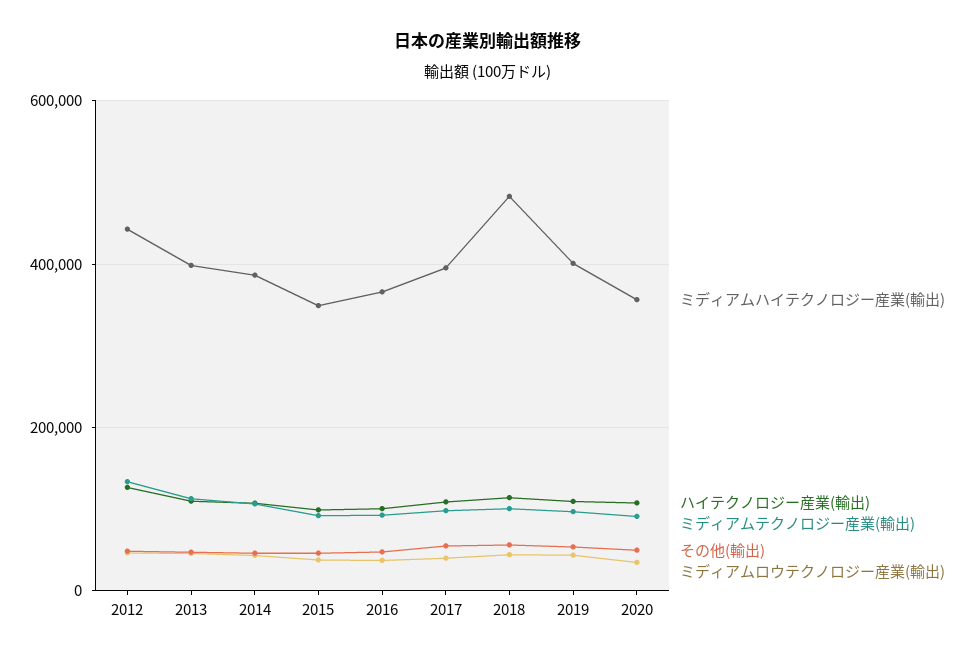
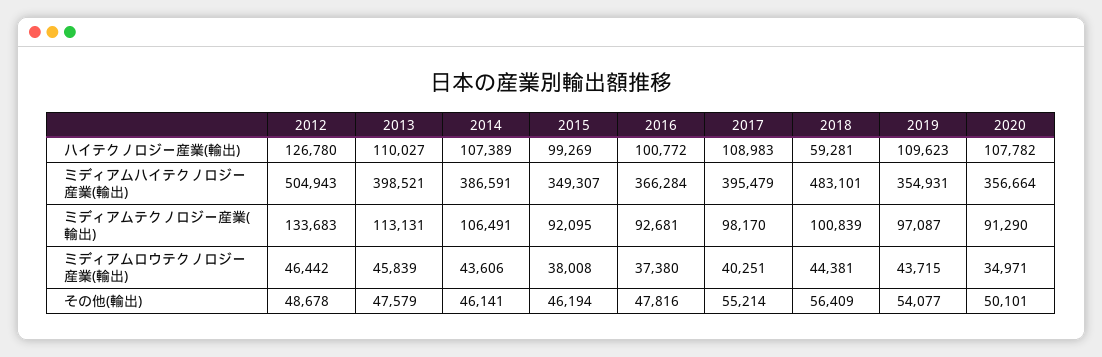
  {
    "ミディアムハイテクノロジー産業(輸出)": {
-     "2012": 440000,
+     "2012": 504943,
      "2013": 398521,
      "2014": 386591,
      "2015": 349307,
      "2016": 366284,
      "2017": 395479,
      "2018": 483101,
-     "2019": 400000,
+     "2019": 354931,
      "2020": 356664
    },
    "ハイテクノロジー産業(輸出)": {
      "2012": 126780,
      "2013": 110027,
      "2014": 107389,
      "2015": 99269,
      "2016": 100772,
      "2017": 108983,
-     "2018": 120000,
+     "2018": 59281,
      "2019": 109623,
      "2020": 107782
    },
    "ミディアムテクノロジー産業(輸出)": {
      "2012": 133683,
      "2013": 113131,
      "2014": 106491,
      "2015": 92095,
      "2016": 92681,
      "2017": 98170,
      "2018": 100839,
      "2019": 97087,
      "2020": 91290
    },
    "その他(輸出)": {
      "2012": 48678,
      "2013": 47579,
      "2014": 46141,
      "2015": 46194,
      "2016": 47816,
      "2017": 55214,
      "2018": 56409,
      "2019": 54077,
      "2020": 50101
    },
    "ミディアムロウテクノロジー産業(輸出)": {
      "2012": 46442,
      "2013": 45839,
      "2014": 43606,
      "2015": 38008,
      "2016": 37380,
      "2017": 40251,
      "2018": 44381,
      "2019": 43715,
      "2020": 34971
    }
  }

